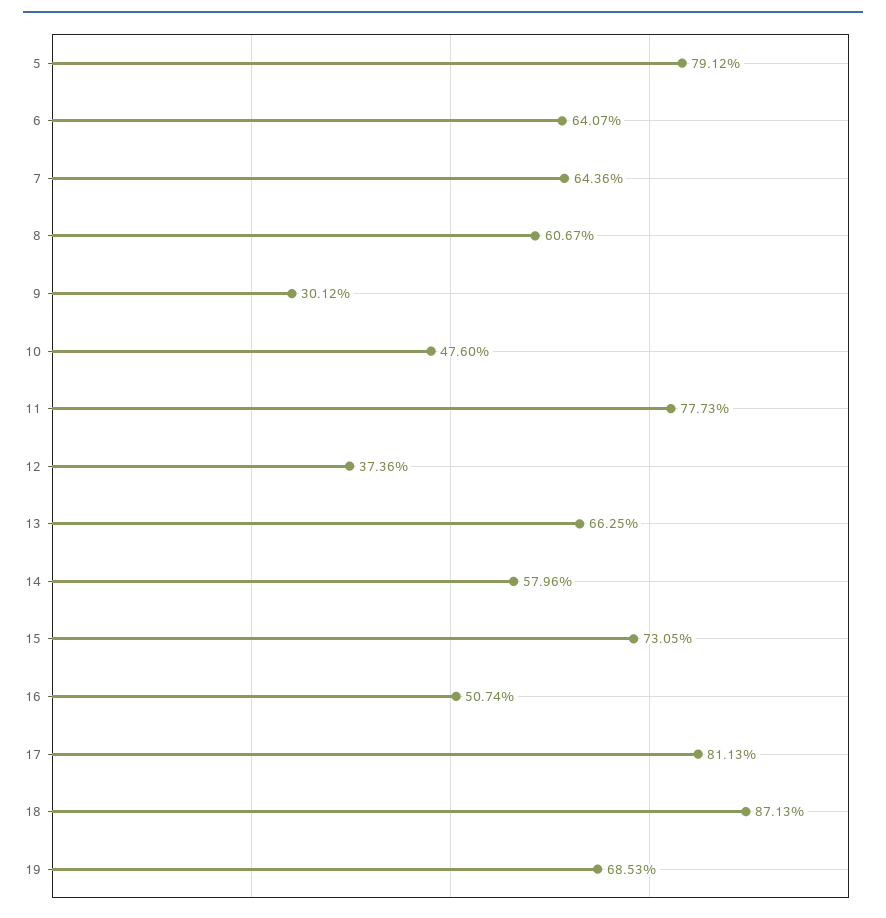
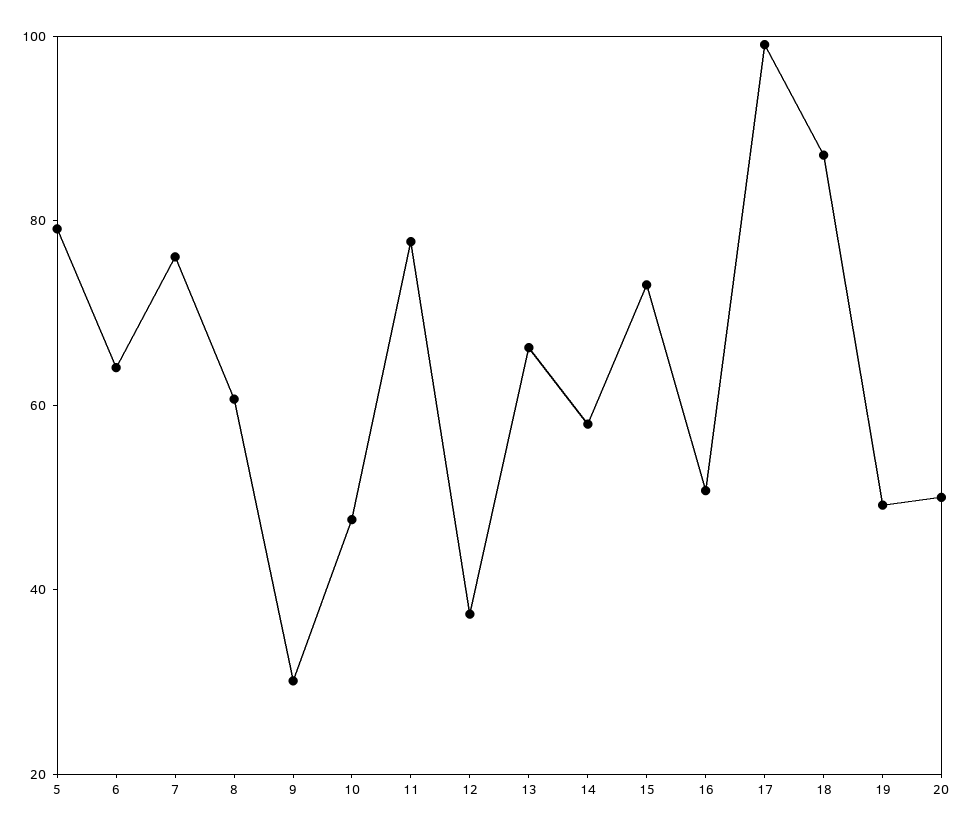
  {
    "5": 79.12,
    "6": 64.07,
-   "7": 64.36,
+   "7": 75,
    "8": 60.67,
    "9": 30.12,
    "10": 47.6,
    "11": 77.73,
    "12": 37.36,
    "13": 66.25,
    "14": 57.96,
    "15": 73.05,
    "16": 50.74,
-   "17": 81.13,
+   "17": 100,
    "18": 87.13,
-   "19": 68.53
+   "19": 50,
+   "20": 50
  }

